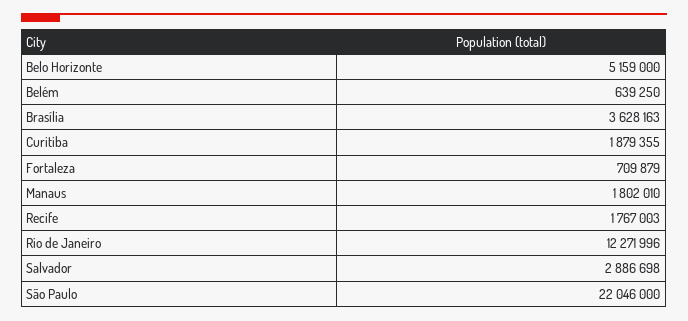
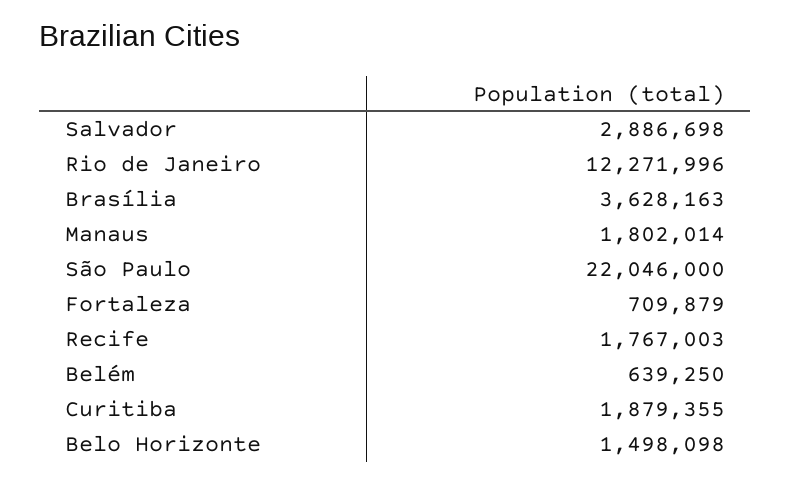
  {
-   "Belo Horizonte": 5159000,
+   "Belo Horizonte": 1498098,
    "Belém": 639250,
    "Brasília": 3628163,
    "Curitiba": 1879355,
    "Fortaleza": 709879,
-   "Manaus": 1802010,
+   "Manaus": 1802014,
    "Recife": 1767003,
    "Rio de Janeiro": 12271996,
    "Salvador": 2886698,
    "São Paulo": 22046000
  }

